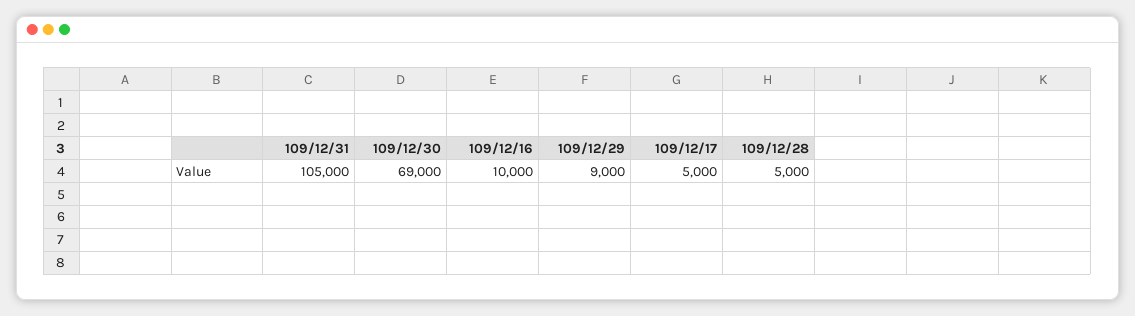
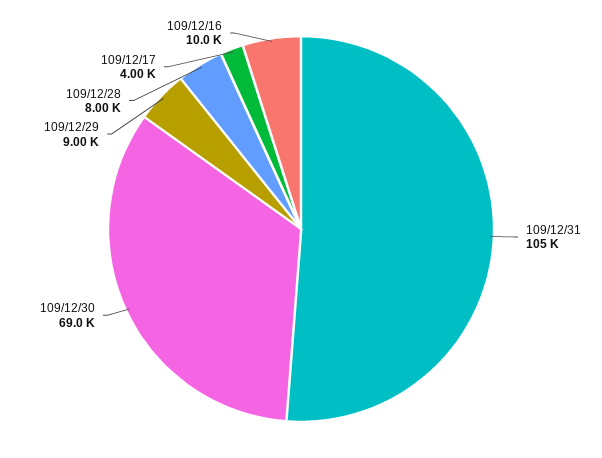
  {
    "109/12/31": 105000,
    "109/12/30": 69000,
    "109/12/16": 10000,
    "109/12/29": 9000,
-   "109/12/17": 5000,
+   "109/12/17": 4000,
-   "109/12/28": 5000
+   "109/12/28": 8000
  }

